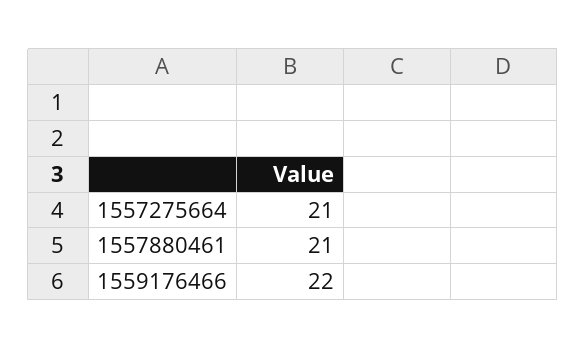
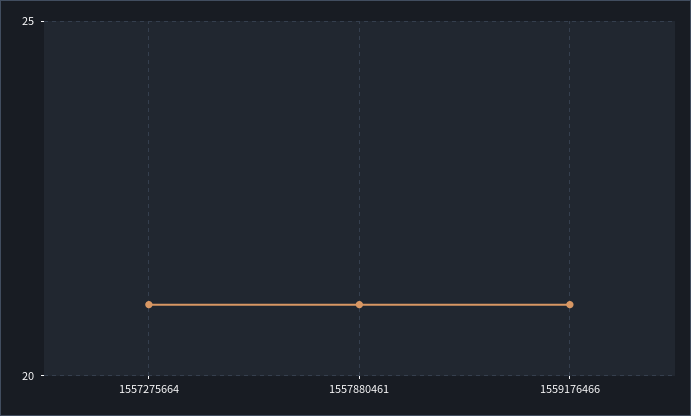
  {
    "1557275664": 21,
    "1557880461": 21,
-   "1559176466": 22
+   "1559176466": 21
  }

